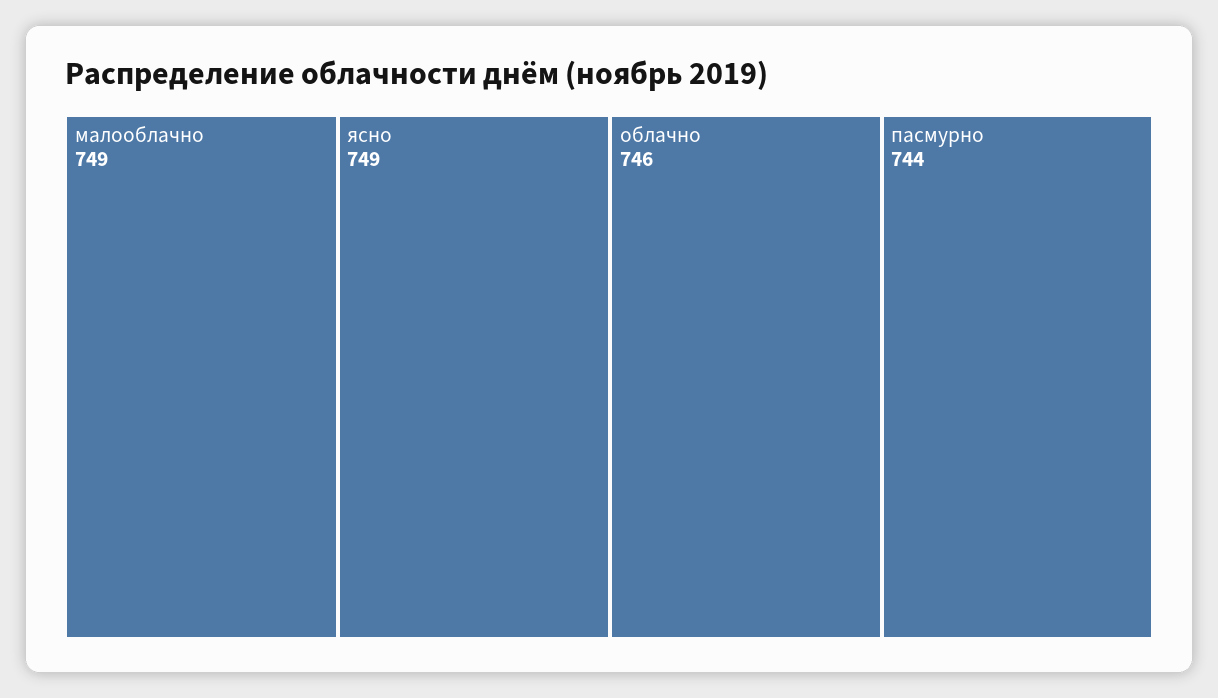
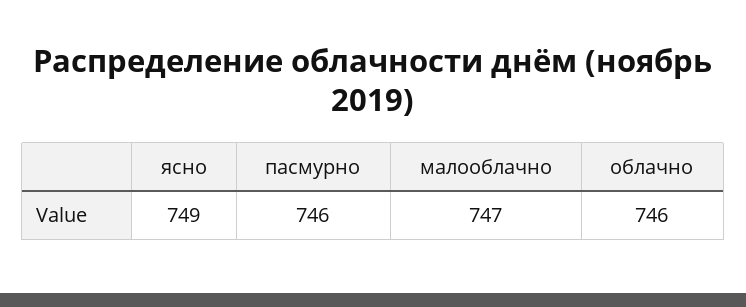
  {
-   "малооблачно": 749,
+   "малооблачно": 747,
    "ясно": 749,
    "облачно": 746,
-   "пасмурно": 744
+   "пасмурно": 746
  }

